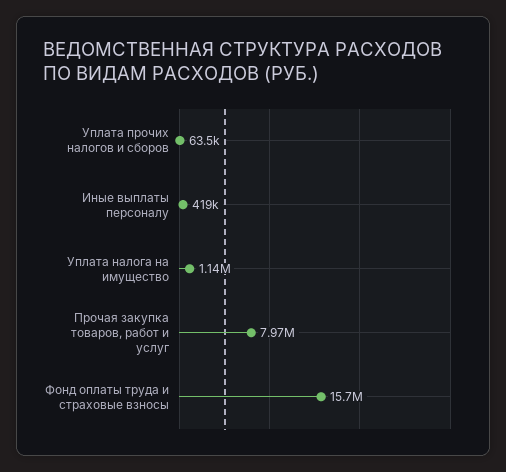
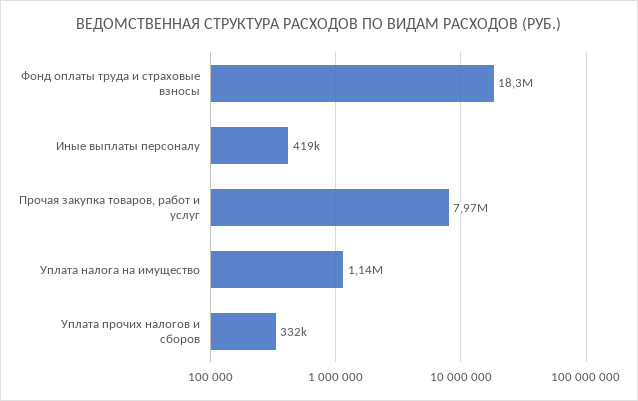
  {
-   "Уплата прочих налогов и сборов": 63500,
+   "Уплата прочих налогов и сборов": 332000,
    "Иные выплаты персоналу": 419000,
    "Уплата налога на имущество": 1140000,
    "Прочая закупка товаров, работ и услуг": 7970000,
-   "Фонд оплаты труда и страховые взносы": 15700000
+   "Фонд оплаты труда и страховые взносы": 18300000
  }

